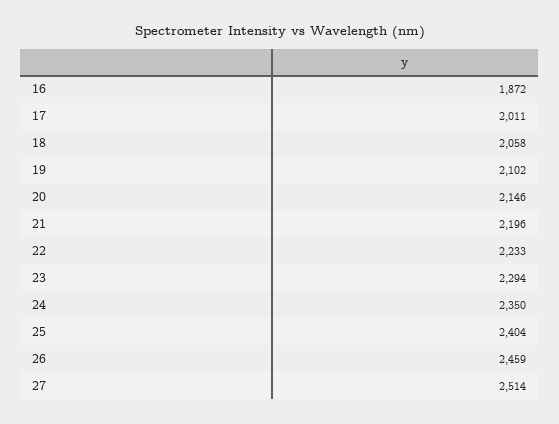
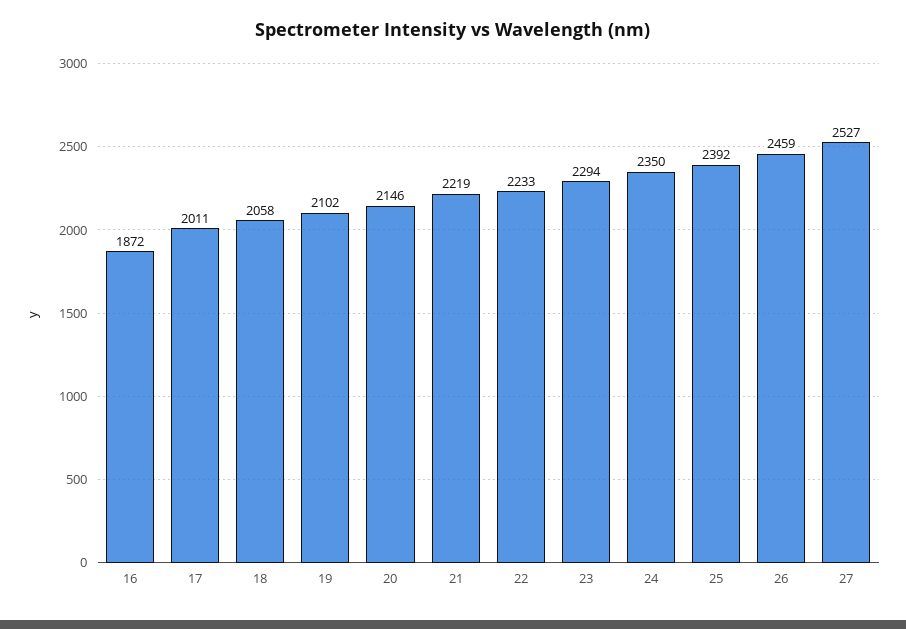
  {
    "16": 1872,
    "17": 2011,
    "18": 2058,
    "19": 2102,
    "20": 2146,
-   "21": 2196,
+   "21": 2219,
    "22": 2233,
    "23": 2294,
    "24": 2350,
-   "25": 2404,
+   "25": 2392,
    "26": 2459,
-   "27": 2514
+   "27": 2527
  }

